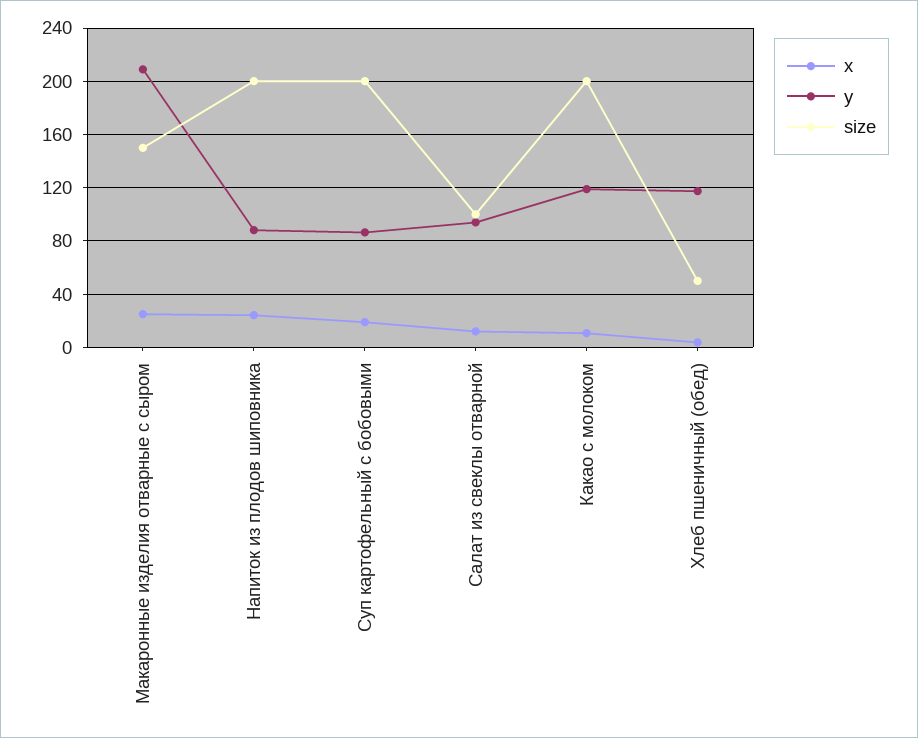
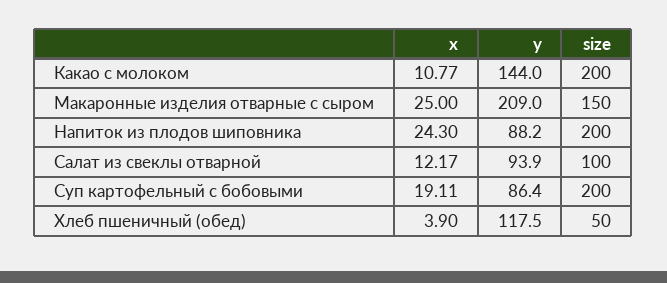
  {
    "x": {
      "Макаронные изделия отварные с сыром": 25,
      "Напиток из плодов шиповника": 24.3,
      "Суп картофельный с бобовыми": 19.11,
      "Салат из свеклы отварной": 12.17,
      "Какао с молоком": 10.77,
      "Хлеб пшеничный (обед)": 3.9
    },
    "y": {
      "Макаронные изделия отварные с сыром": 209,
      "Напиток из плодов шиповника": 88.2,
      "Суп картофельный с бобовыми": 86.4,
      "Салат из свеклы отварной": 93.9,
-     "Какао с молоком": 120,
+     "Какао с молоком": 144,
      "Хлеб пшеничный (обед)": 117.5
    },
    "size": {
      "Макаронные изделия отварные с сыром": 150,
      "Напиток из плодов шиповника": 200,
      "Суп картофельный с бобовыми": 200,
      "Салат из свеклы отварной": 100,
      "Какао с молоком": 200,
      "Хлеб пшеничный (обед)": 50
    }
  }

